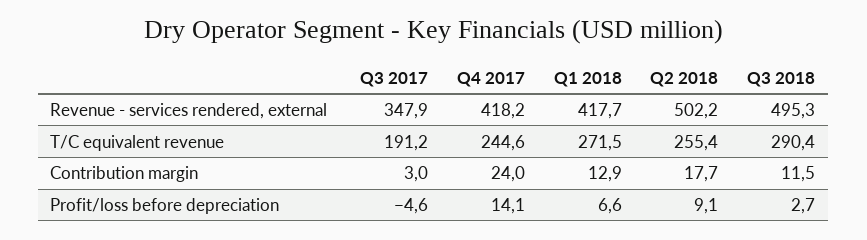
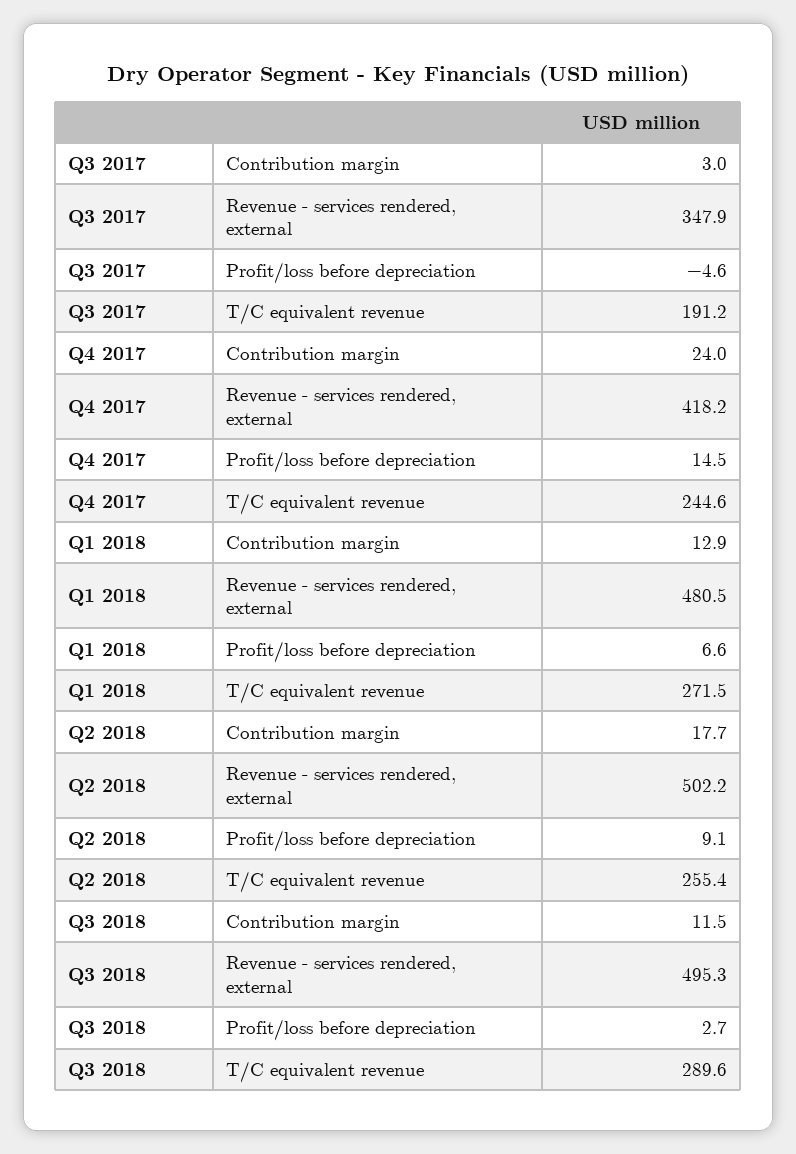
  {
    "Q3 2017": {
      "Revenue - services rendered, external": 347.9,
      "T/C equivalent revenue": 191.2,
      "Contribution margin": 3,
      "Profit/loss before depreciation": -4.6
    },
    "Q4 2017": {
      "Revenue - services rendered, external": 418.2,
      "T/C equivalent revenue": 244.6,
      "Contribution margin": 24,
-     "Profit/loss before depreciation": 14.1
+     "Profit/loss before depreciation": 14.5
    },
    "Q1 2018": {
-     "Revenue - services rendered, external": 417.7,
+     "Revenue - services rendered, external": 480.5,
      "T/C equivalent revenue": 271.5,
      "Contribution margin": 12.9,
      "Profit/loss before depreciation": 6.6
    },
    "Q2 2018": {
      "Revenue - services rendered, external": 502.2,
      "T/C equivalent revenue": 255.4,
      "Contribution margin": 17.7,
      "Profit/loss before depreciation": 9.1
    },
    "Q3 2018": {
      "Revenue - services rendered, external": 495.3,
-     "T/C equivalent revenue": 290.4,
+     "T/C equivalent revenue": 289.6,
      "Contribution margin": 11.5,
      "Profit/loss before depreciation": 2.7
    }
  }

